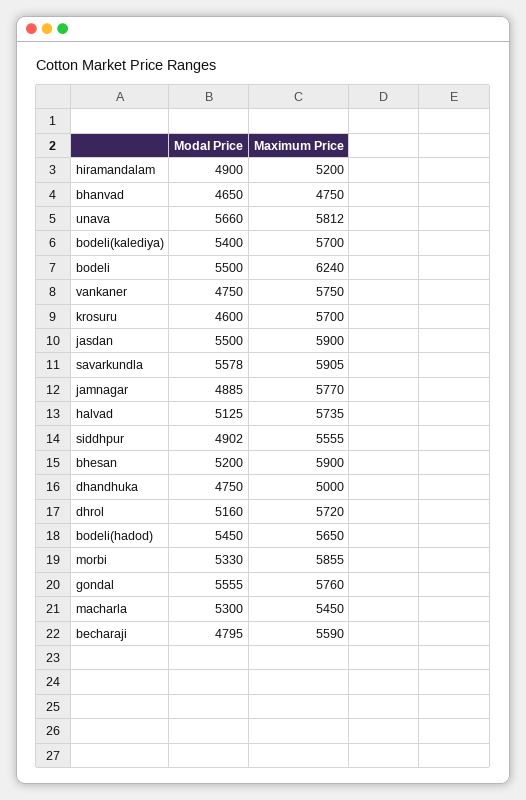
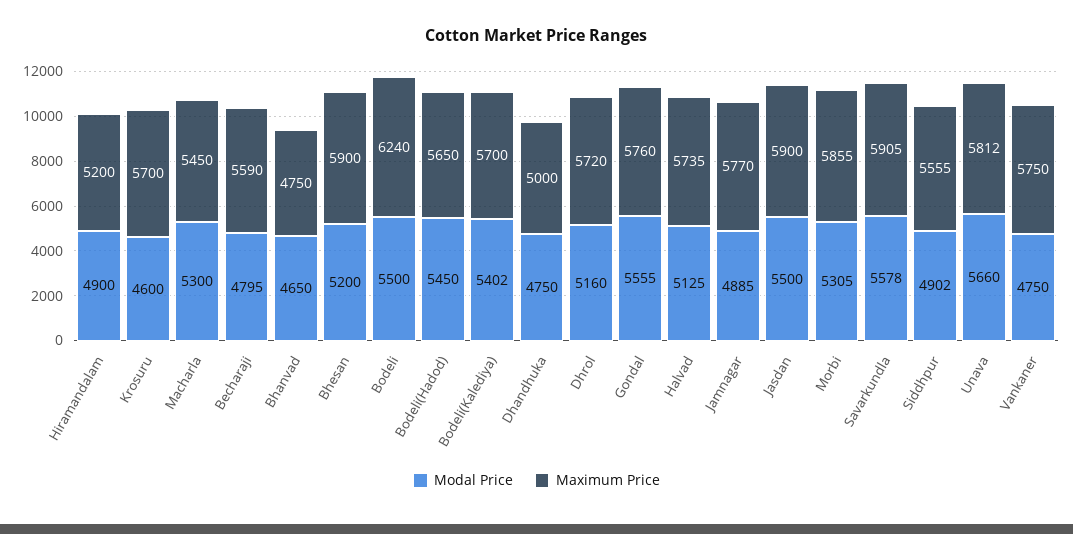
  {
    "Modal Price": {
      "hiramandalam": 4900,
      "bhanvad": 4650,
      "unava": 5660,
-     "bodeli(kalediya)": 5400,
+     "bodeli(kalediya)": 5402,
      "bodeli": 5500,
      "vankaner": 4750,
      "krosuru": 4600,
      "jasdan": 5500,
      "savarkundla": 5578,
      "jamnagar": 4885,
      "halvad": 5125,
      "siddhpur": 4902,
      "bhesan": 5200,
      "dhandhuka": 4750,
      "dhrol": 5160,
      "bodeli(hadod)": 5450,
-     "morbi": 5330,
+     "morbi": 5305,
      "gondal": 5555,
      "macharla": 5300,
      "becharaji": 4795
    },
    "Maximum Price": {
      "hiramandalam": 5200,
      "bhanvad": 4750,
      "unava": 5812,
      "bodeli(kalediya)": 5700,
      "bodeli": 6240,
      "vankaner": 5750,
      "krosuru": 5700,
      "jasdan": 5900,
      "savarkundla": 5905,
      "jamnagar": 5770,
      "halvad": 5735,
      "siddhpur": 5555,
      "bhesan": 5900,
      "dhandhuka": 5000,
      "dhrol": 5720,
      "bodeli(hadod)": 5650,
      "morbi": 5855,
      "gondal": 5760,
      "macharla": 5450,
      "becharaji": 5590
    }
  }

